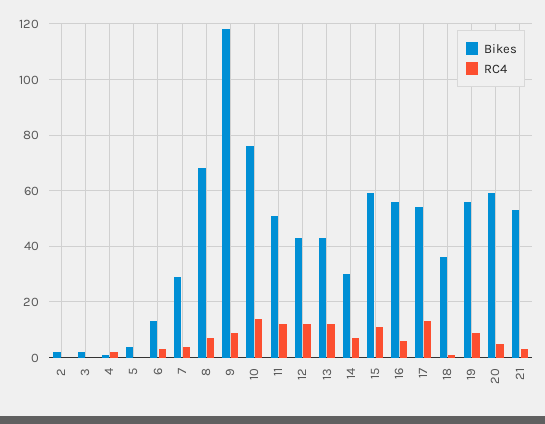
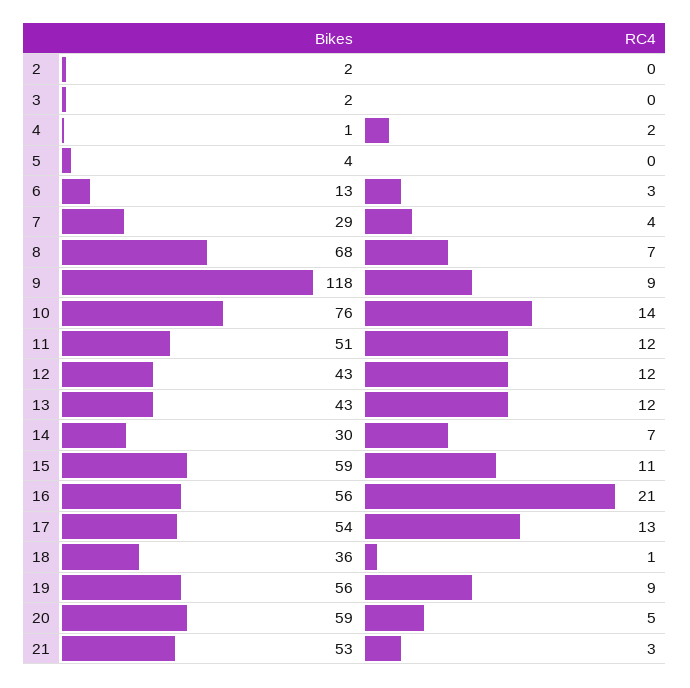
  {
    "Bikes": {
      "2": 2,
      "3": 2,
      "4": 1,
      "5": 4,
      "6": 13,
      "7": 29,
      "8": 68,
      "9": 118,
      "10": 76,
      "11": 51,
      "12": 43,
      "13": 43,
      "14": 30,
      "15": 59,
      "16": 56,
      "17": 54,
      "18": 36,
      "19": 56,
      "20": 59,
      "21": 53
    },
    "RC4": {
      "2": 0,
      "3": 0,
      "4": 2,
      "5": 0,
      "6": 3,
      "7": 4,
      "8": 7,
      "9": 9,
      "10": 14,
      "11": 12,
      "12": 12,
      "13": 12,
      "14": 7,
      "15": 11,
-     "16": 5,
+     "16": 21,
      "17": 13,
      "18": 1,
      "19": 9,
      "20": 5,
      "21": 3
    }
  }

